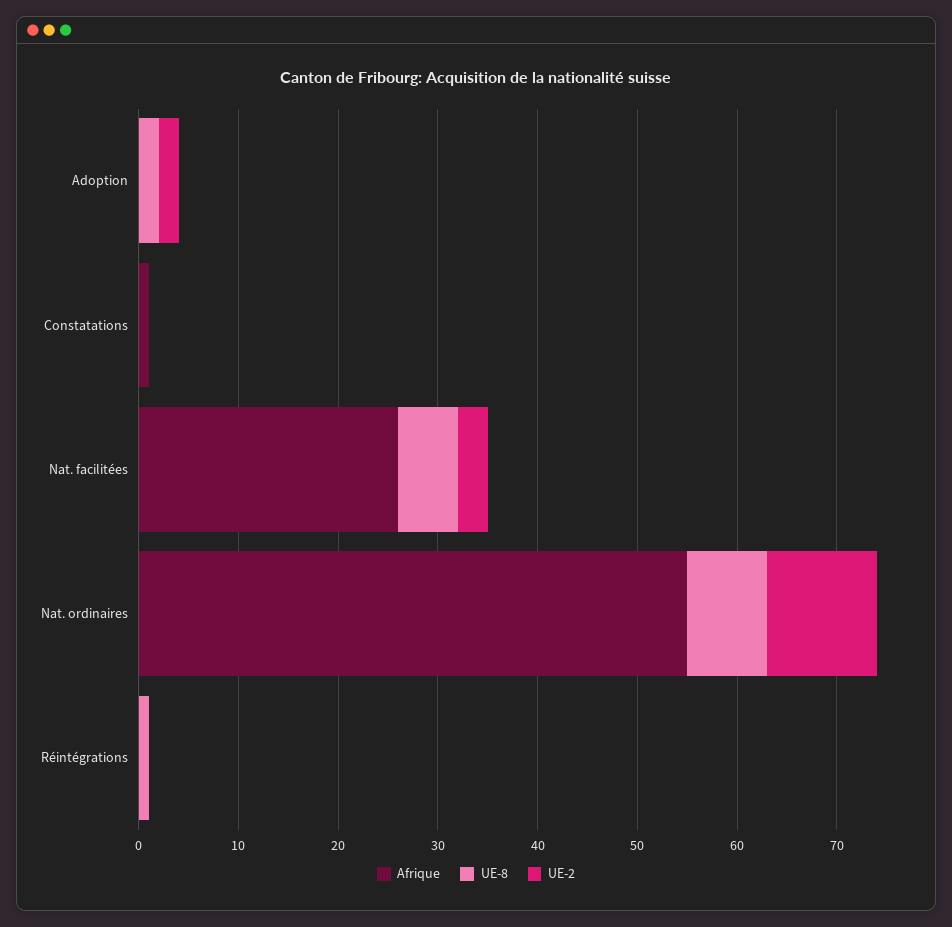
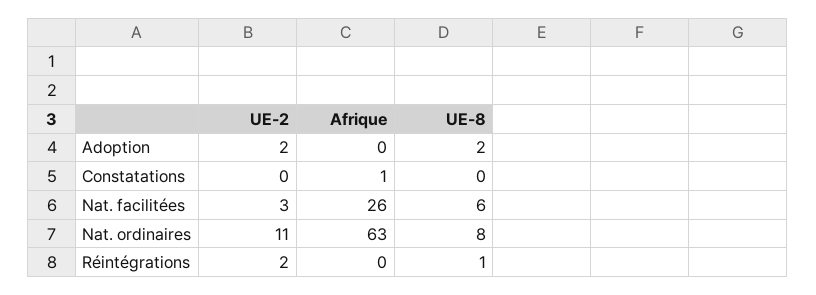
  {
    "Afrique": {
      "Adoption": 0,
      "Constatations": 1,
      "Nat. facilitées": 26,
-     "Nat. ordinaires": 55,
+     "Nat. ordinaires": 63,
      "Réintégrations": 0
    },
    "UE-8": {
      "Adoption": 2,
      "Constatations": 0,
      "Nat. facilitées": 6,
      "Nat. ordinaires": 8,
      "Réintégrations": 1
    },
    "UE-2": {
      "Adoption": 2,
      "Constatations": 0,
      "Nat. facilitées": 3,
      "Nat. ordinaires": 11,
-     "Réintégrations": 0
+     "Réintégrations": 2
    }
  }

